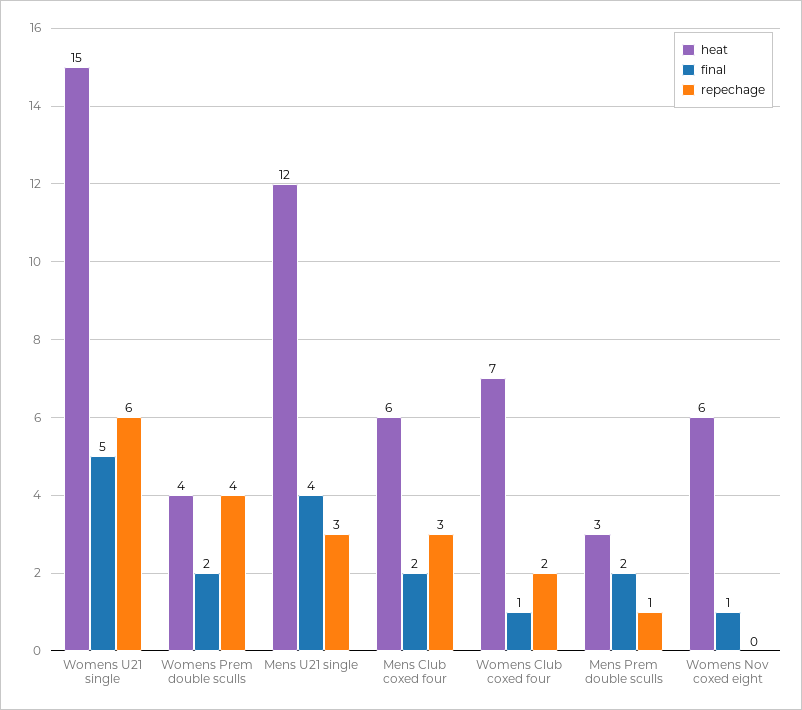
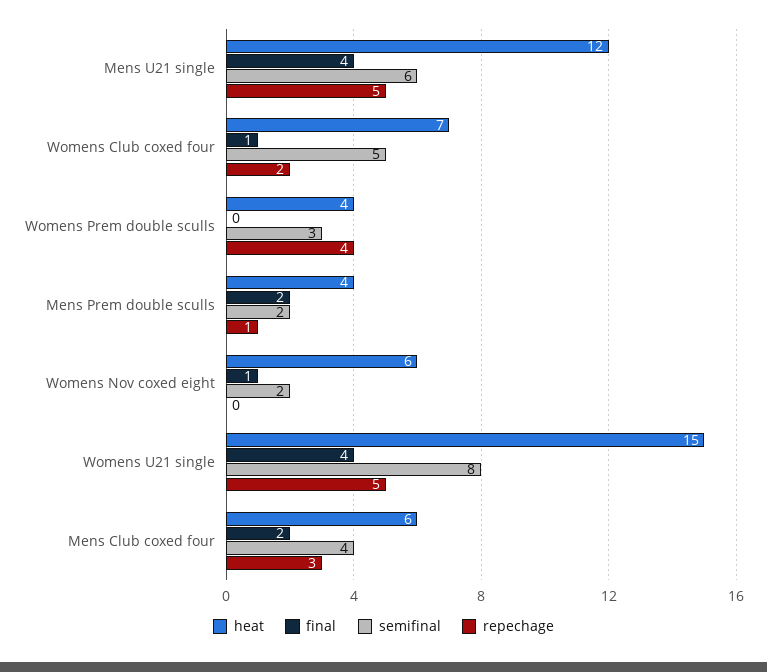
  {
    "heat": {
      "Womens U21 single": 15,
      "Womens Prem double sculls": 4,
      "Mens U21 single": 12,
      "Mens Club coxed four": 6,
      "Womens Club coxed four": 7,
-     "Mens Prem double sculls": 3,
+     "Mens Prem double sculls": 4,
      "Womens Nov coxed eight": 6
    },
    "final": {
-     "Womens U21 single": 5,
+     "Womens U21 single": 4,
-     "Womens Prem double sculls": 2,
+     "Womens Prem double sculls": 0,
      "Mens U21 single": 4,
      "Mens Club coxed four": 2,
      "Womens Club coxed four": 1,
      "Mens Prem double sculls": 2,
      "Womens Nov coxed eight": 1
    },
    "repechage": {
-     "Womens U21 single": 6,
+     "Womens U21 single": 5,
      "Womens Prem double sculls": 4,
-     "Mens U21 single": 3,
+     "Mens U21 single": 5,
      "Mens Club coxed four": 3,
      "Womens Club coxed four": 2,
      "Mens Prem double sculls": 1,
      "Womens Nov coxed eight": 0
-   }
+   },
+   "semifinal": {
+     "Mens U21 single": 6,
+     "Womens Club coxed four": 5,
+     "Womens Prem double sculls": 3,
+     "Mens Prem double sculls": 2,
+     "Womens Nov coxed eight": 2,
+     "Womens U21 single": 8,
+     "Mens Club coxed four": 4
+   }
  }

